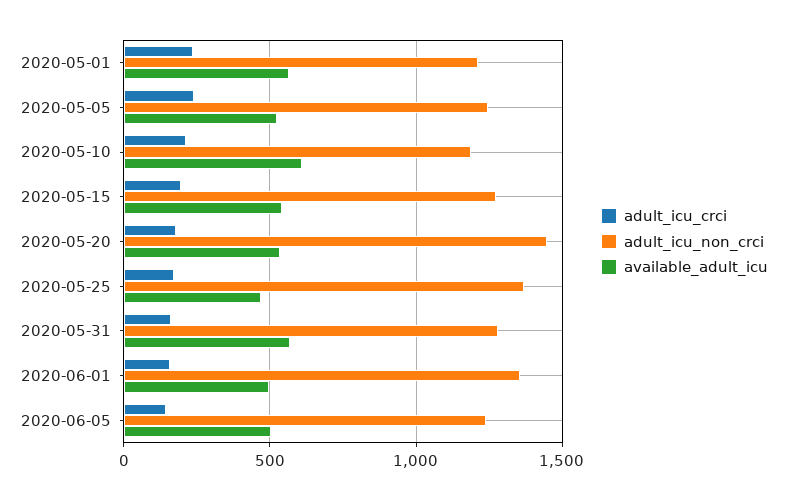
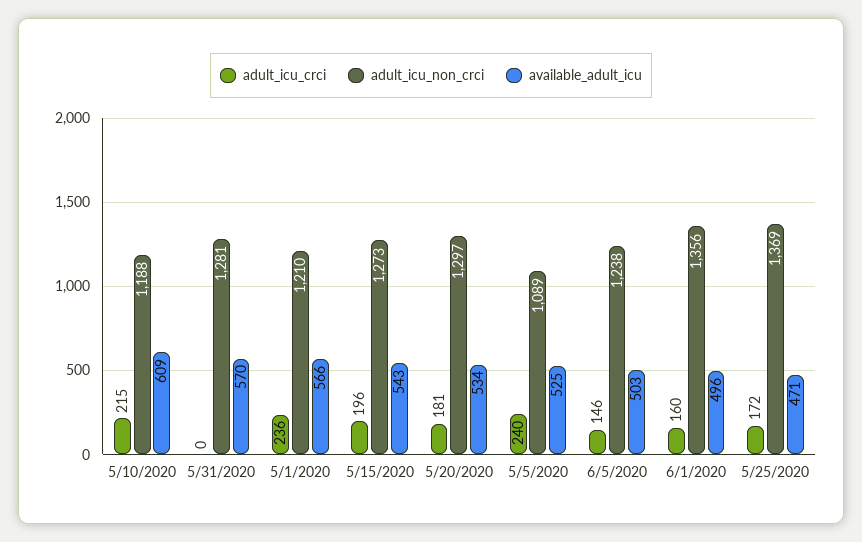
  {
    "adult_icu_crci": {
      "2020-05-01": 236,
      "2020-05-05": 240,
      "2020-05-10": 215,
      "2020-05-15": 196,
      "2020-05-20": 181,
      "2020-05-25": 172,
-     "2020-05-31": 150,
+     "2020-05-31": 0,
      "2020-06-01": 160,
      "2020-06-05": 146
    },
    "adult_icu_non_crci": {
      "2020-05-01": 1210,
-     "2020-05-05": 1250,
+     "2020-05-05": 1089,
      "2020-05-10": 1188,
      "2020-05-15": 1273,
-     "2020-05-20": 1450,
+     "2020-05-20": 1297,
      "2020-05-25": 1369,
      "2020-05-31": 1281,
      "2020-06-01": 1356,
      "2020-06-05": 1238
    },
    "available_adult_icu": {
      "2020-05-01": 566,
      "2020-05-05": 525,
      "2020-05-10": 609,
      "2020-05-15": 543,
      "2020-05-20": 534,
      "2020-05-25": 471,
      "2020-05-31": 570,
      "2020-06-01": 496,
      "2020-06-05": 503
    }
  }

